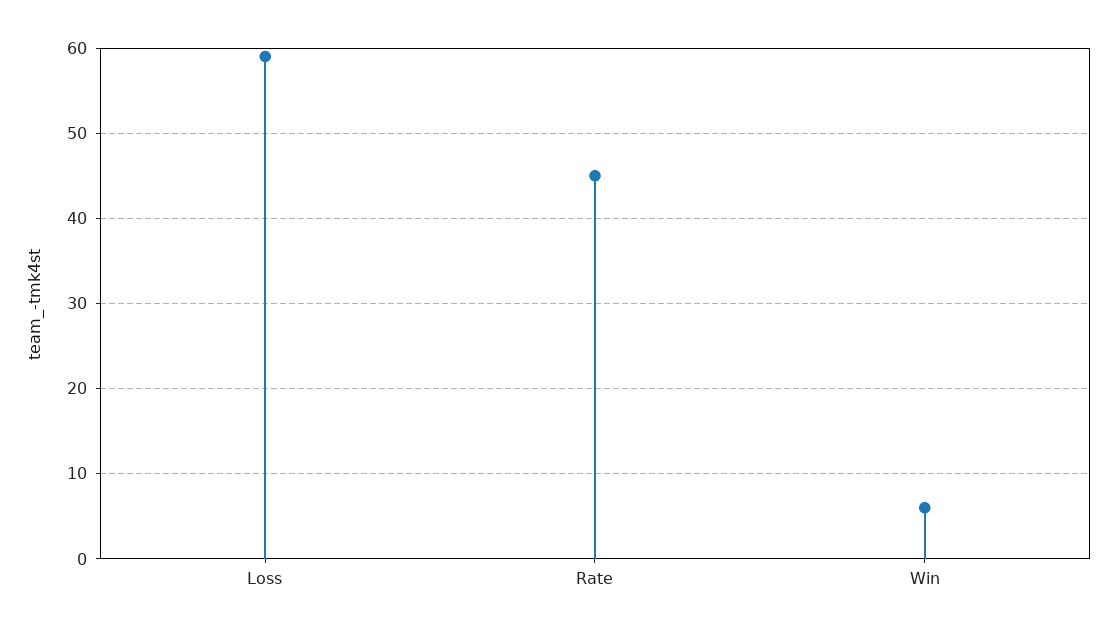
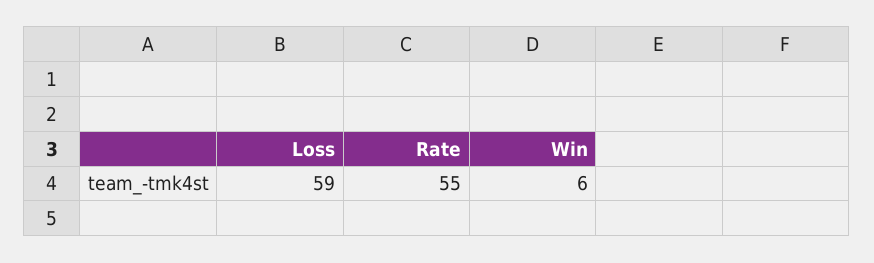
  {
    "Loss": 59,
-   "Rate": 45,
+   "Rate": 55,
    "Win": 6
  }

